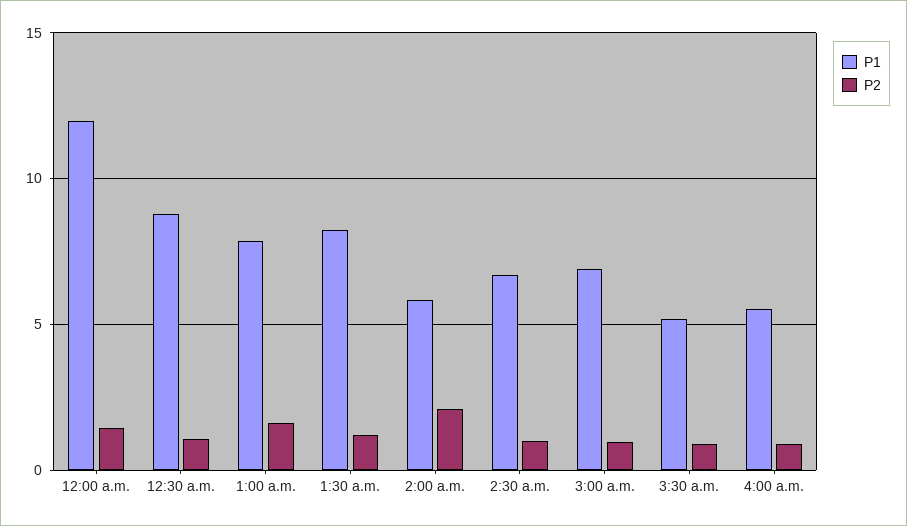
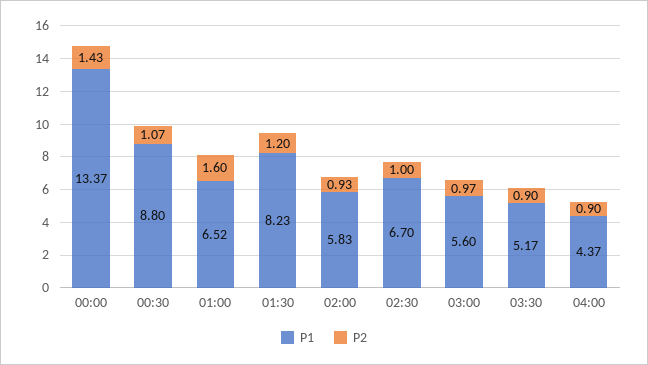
  {
    "P1": {
-     "12:00 a.m.": 12,
+     "12:00 a.m.": 13.37,
      "12:30 a.m.": 8.8,
-     "1:00 a.m.": 8,
+     "1:00 a.m.": 6.52,
      "1:30 a.m.": 8.23,
      "2:00 a.m.": 5.83,
      "2:30 a.m.": 6.7,
-     "3:00 a.m.": 7,
+     "3:00 a.m.": 5.6,
      "3:30 a.m.": 5.17,
-     "4:00 a.m.": 5.5
+     "4:00 a.m.": 4.37
    },
    "P2": {
      "12:00 a.m.": 1.43,
      "12:30 a.m.": 1.07,
      "1:00 a.m.": 1.6,
      "1:30 a.m.": 1.2,
-     "2:00 a.m.": 2,
+     "2:00 a.m.": 0.93,
      "2:30 a.m.": 1,
      "3:00 a.m.": 0.97,
      "3:30 a.m.": 0.9,
      "4:00 a.m.": 0.9
    }
  }

